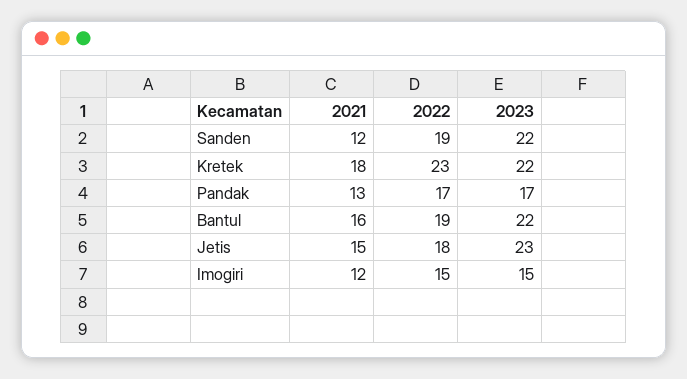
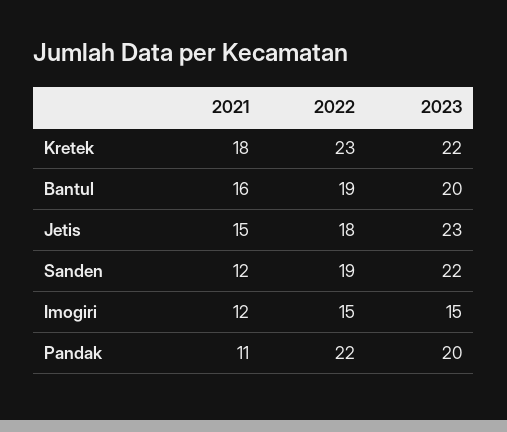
  {
    "2021": {
      "Sanden": 12,
      "Kretek": 18,
-     "Pandak": 13,
+     "Pandak": 11,
      "Bantul": 16,
      "Jetis": 15,
      "Imogiri": 12
    },
    "2022": {
      "Sanden": 19,
      "Kretek": 23,
-     "Pandak": 17,
+     "Pandak": 22,
      "Bantul": 19,
      "Jetis": 18,
      "Imogiri": 15
    },
    "2023": {
      "Sanden": 22,
      "Kretek": 22,
-     "Pandak": 17,
+     "Pandak": 20,
-     "Bantul": 22,
+     "Bantul": 20,
      "Jetis": 23,
      "Imogiri": 15
    }
  }

